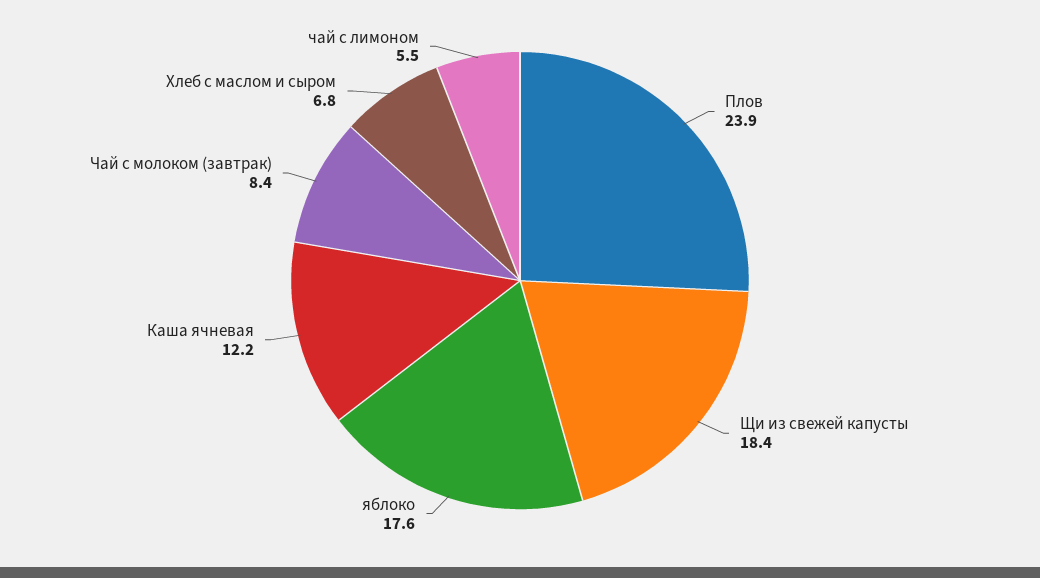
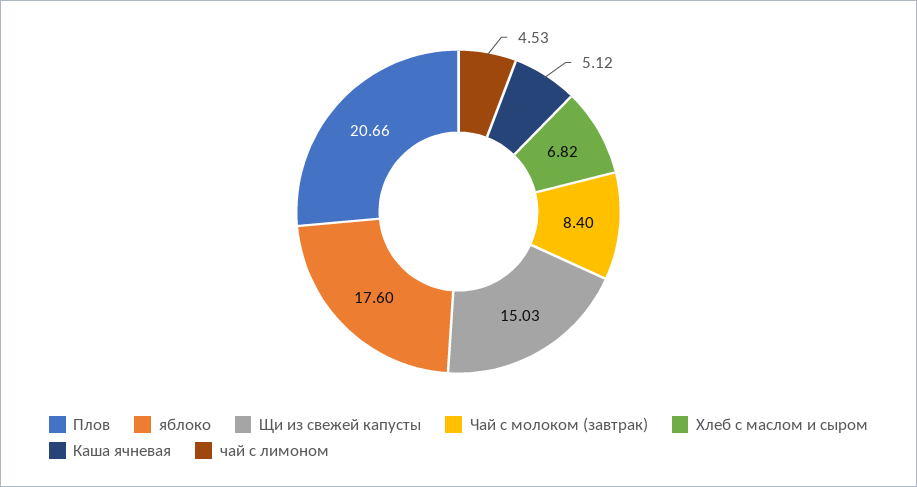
  {
-   "Плов": 23.9,
+   "Плов": 20.66,
-   "Щи из свежей капусты": 18.4,
+   "Щи из свежей капусты": 15.03,
    "яблоко": 17.6,
-   "Каша ячневая": 12.2,
+   "Каша ячневая": 5.12,
    "Чай с молоком (завтрак)": 8.4,
    "Хлеб с маслом и сыром": 6.82,
-   "чай с лимоном": 5.5
+   "чай с лимоном": 4.53
  }

